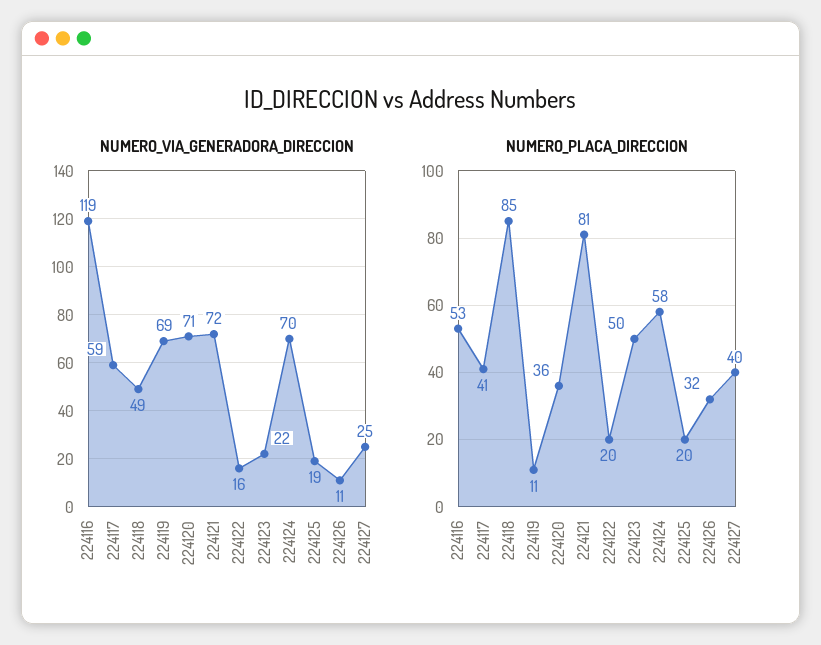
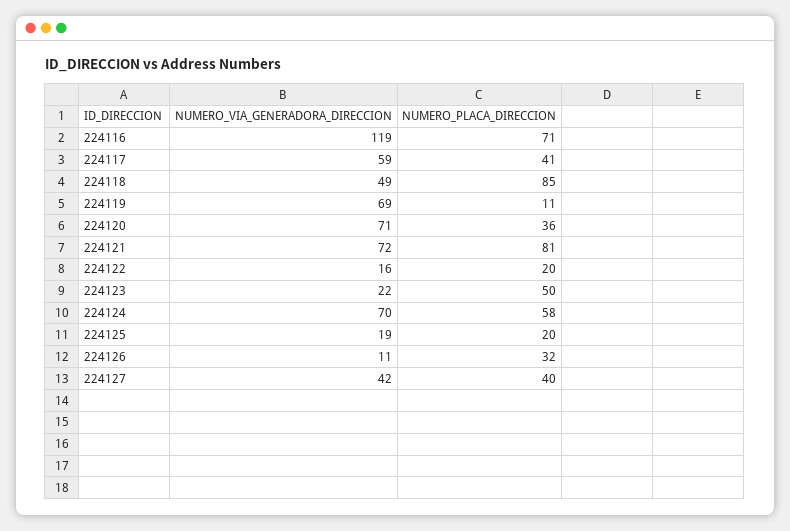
  {
    "NUMERO_VIA_GENERADORA_DIRECCION": {
      "224116": 119,
      "224117": 59,
      "224118": 49,
      "224119": 69,
      "224120": 71,
      "224121": 72,
      "224122": 16,
      "224123": 22,
      "224124": 70,
      "224125": 19,
      "224126": 11,
-     "224127": 25
+     "224127": 42
    },
    "NUMERO_PLACA_DIRECCION": {
-     "224116": 53,
+     "224116": 71,
      "224117": 41,
      "224118": 85,
      "224119": 11,
      "224120": 36,
      "224121": 81,
      "224122": 20,
      "224123": 50,
      "224124": 58,
      "224125": 20,
      "224126": 32,
      "224127": 40
    }
  }

